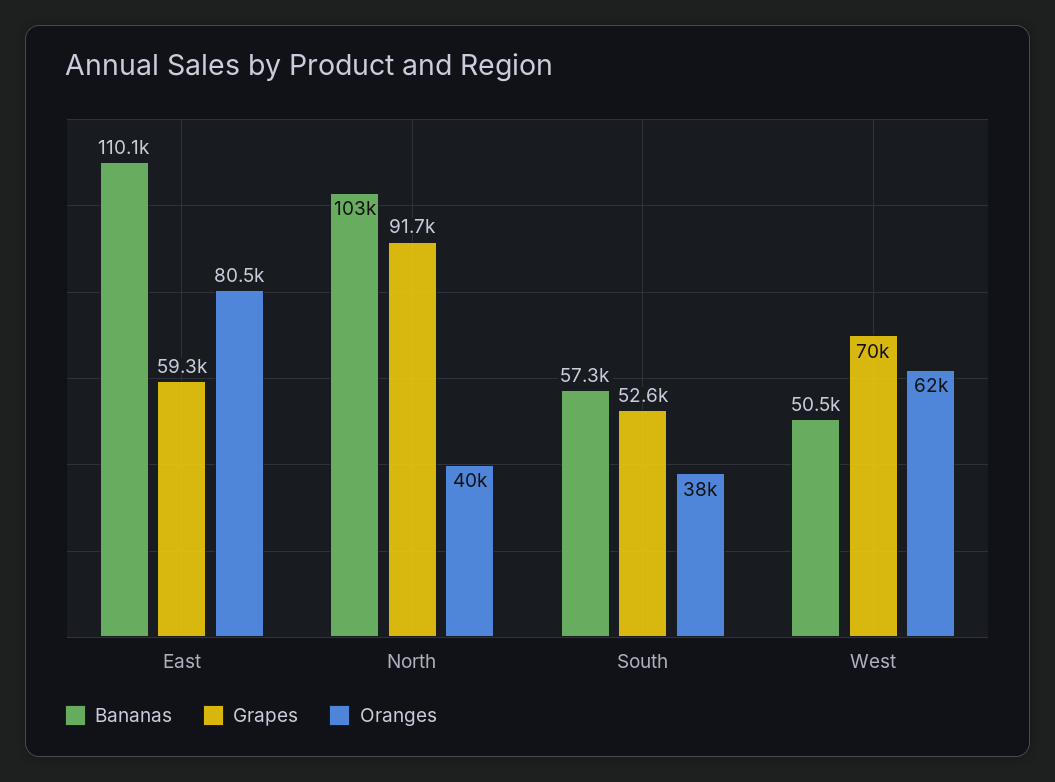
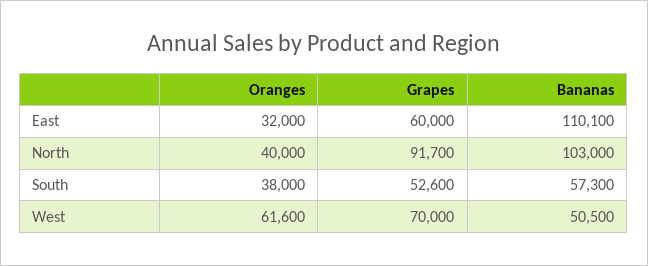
  {
    "Bananas": {
      "East": 110100,
      "North": 103000,
      "South": 57300,
      "West": 50500
    },
    "Grapes": {
-     "East": 59300,
+     "East": 60000,
      "North": 91700,
      "South": 52600,
      "West": 70000
    },
    "Oranges": {
-     "East": 80500,
+     "East": 32000,
      "North": 40000,
      "South": 38000,
-     "West": 62000
+     "West": 61600
    }
  }

